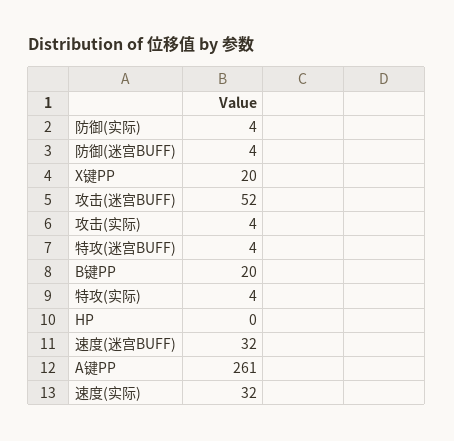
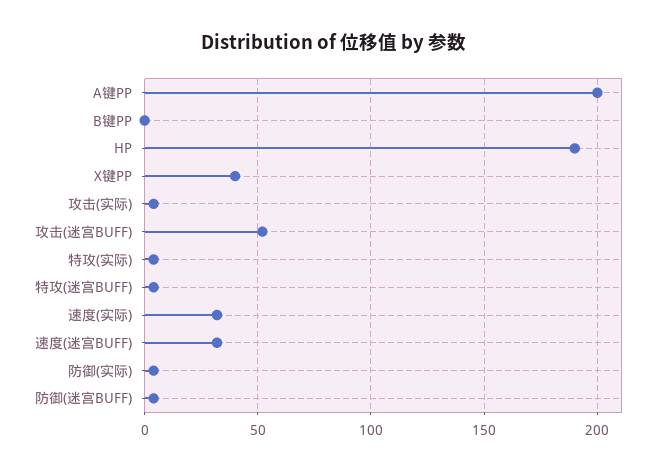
  {
    "防御(实际)": 4,
    "防御(迷宫BUFF)": 4,
-   "X键PP": 20,
+   "X键PP": 40,
    "攻击(迷宫BUFF)": 52,
    "攻击(实际)": 4,
    "特攻(迷宫BUFF)": 4,
-   "B键PP": 20,
+   "B键PP": 0,
    "特攻(实际)": 4,
-   "HP": 0,
+   "HP": 190,
    "速度(迷宫BUFF)": 32,
-   "A键PP": 261,
+   "A键PP": 200,
    "速度(实际)": 32
  }

